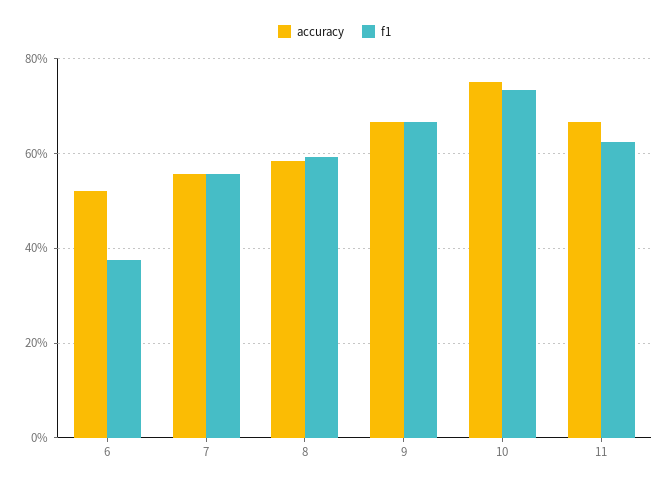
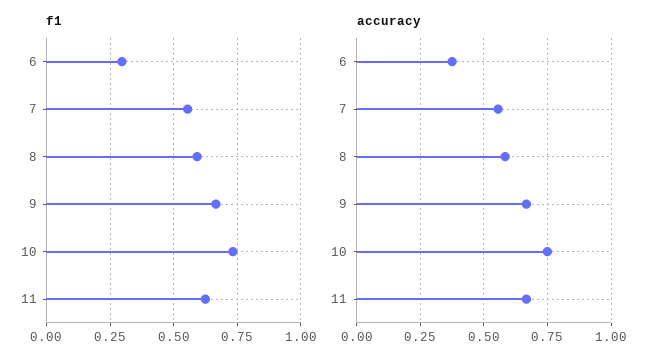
  {
    "accuracy": {
-     "6": 0.52,
+     "6": 0.375,
      "7": 0.56,
      "8": 0.58,
      "9": 0.66,
      "10": 0.76,
      "11": 0.66
    },
    "f1": {
-     "6": 0.38,
+     "6": 0.3,
      "7": 0.56,
      "8": 0.6,
      "9": 0.66,
      "10": 0.74,
      "11": 0.62
    }
  }

